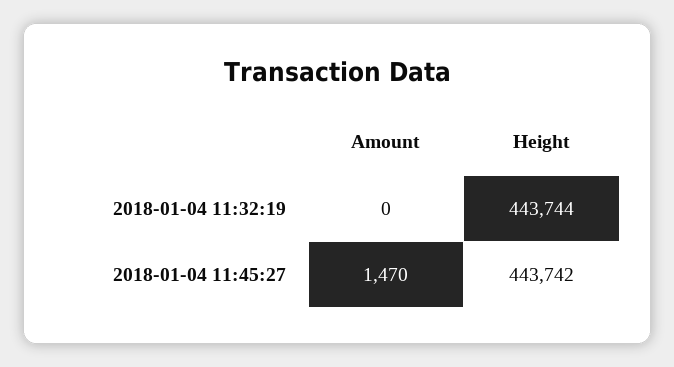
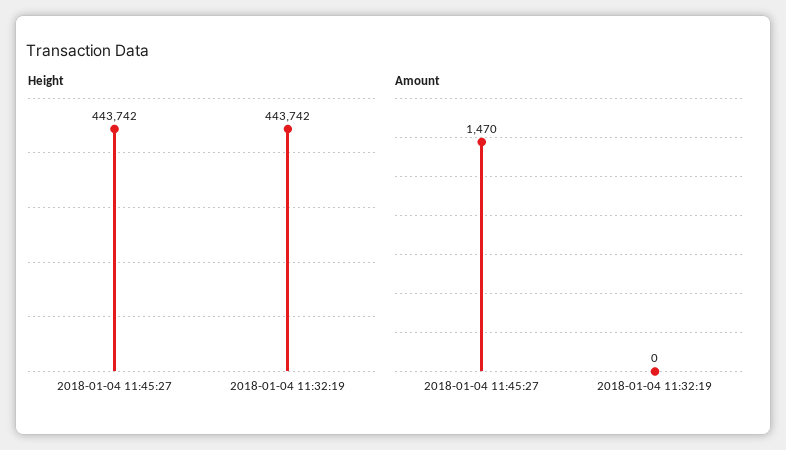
  {
    "Amount": {
      "2018-01-04 11:32:19": 0,
      "2018-01-04 11:45:27": 1470
    },
    "Height": {
-     "2018-01-04 11:32:19": 443744,
+     "2018-01-04 11:32:19": 443742,
      "2018-01-04 11:45:27": 443742
    }
  }

